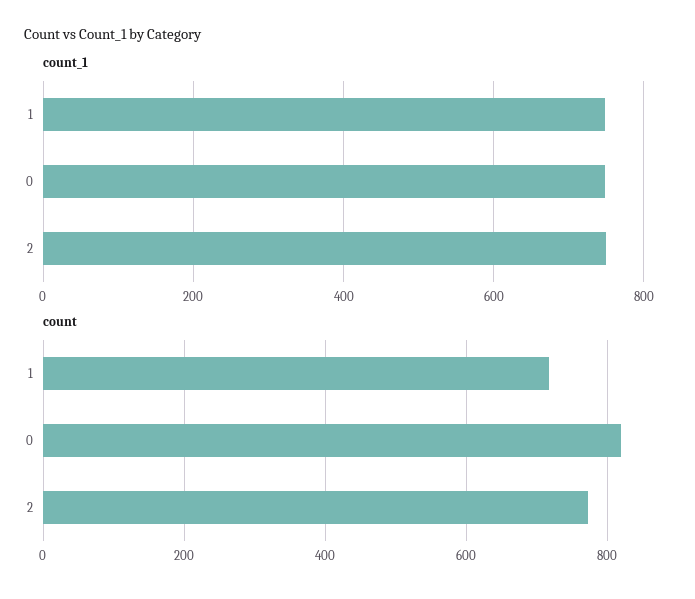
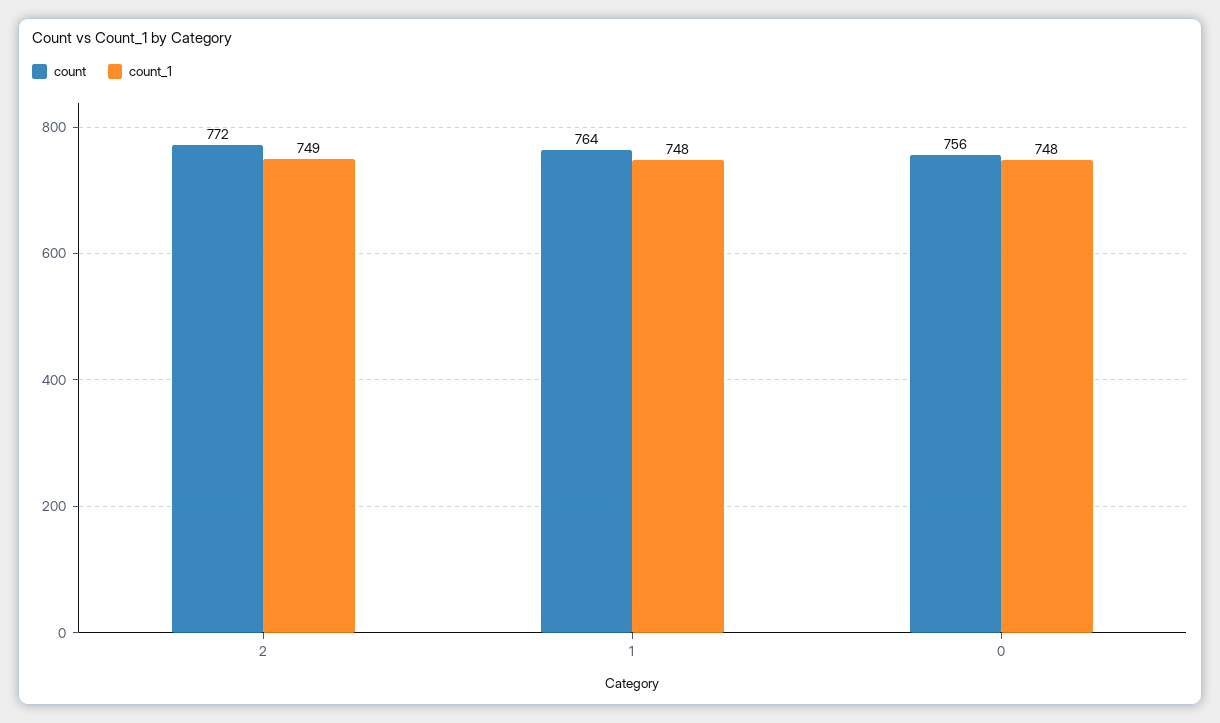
  {
    "count_1": {
      "1": 748,
      "0": 748,
      "2": 749
    },
    "count": {
-     "1": 720,
+     "1": 764,
-     "0": 820,
+     "0": 756,
      "2": 772
    }
  }

